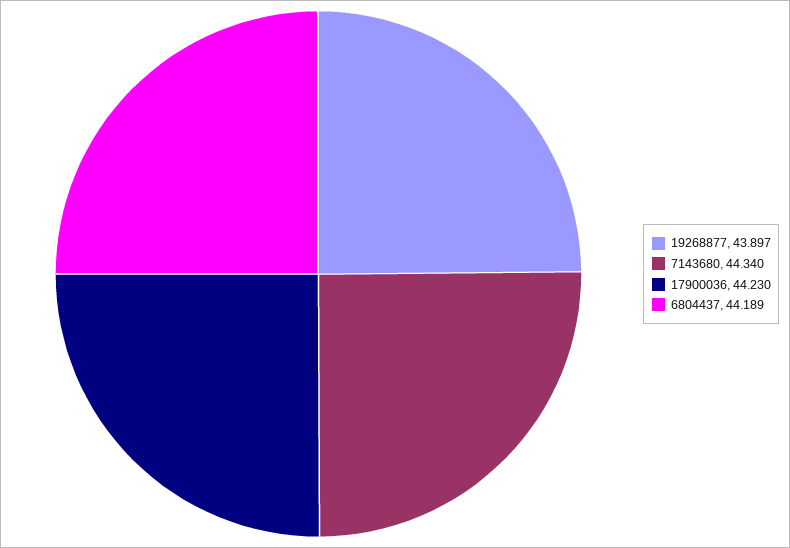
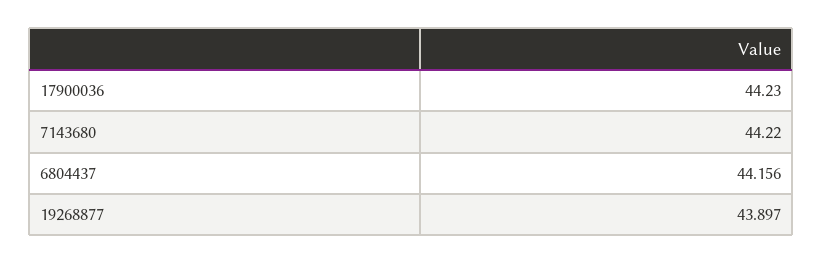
  {
    "19268877": 43.897,
-   "7143680": 44.34,
+   "7143680": 44.22,
    "17900036": 44.23,
-   "6804437": 44.189
+   "6804437": 44.156
  }

